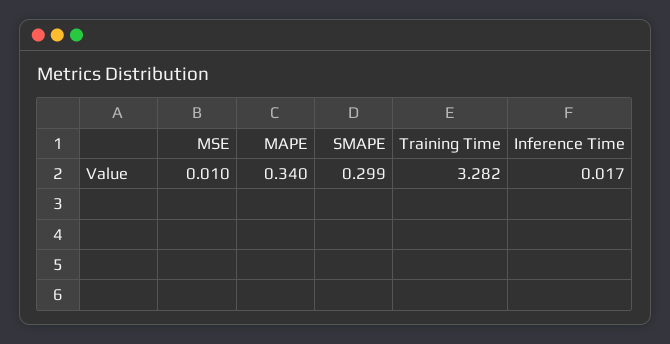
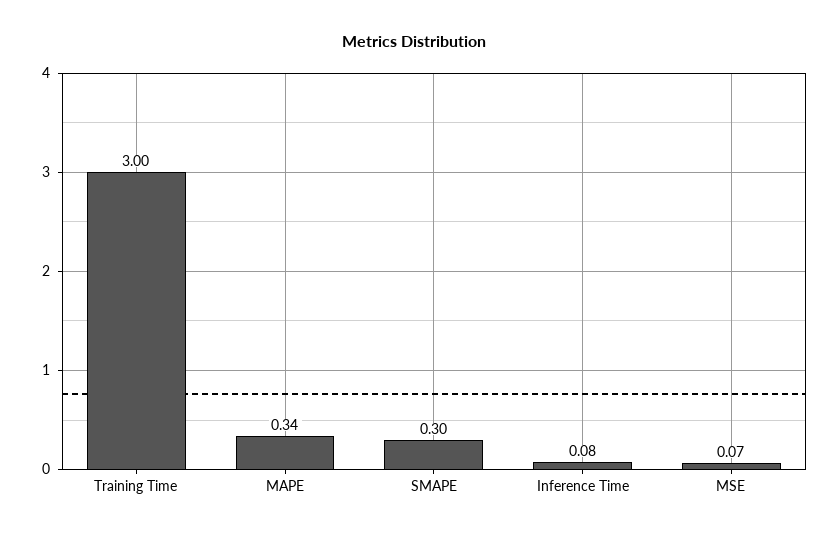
  {
-   "MSE": 0.01,
+   "MSE": 0.07,
    "MAPE": 0.34,
    "SMAPE": 0.299,
-   "Training Time": 3.282,
+   "Training Time": 3,
-   "Inference Time": 0.017
+   "Inference Time": 0.08
  }

